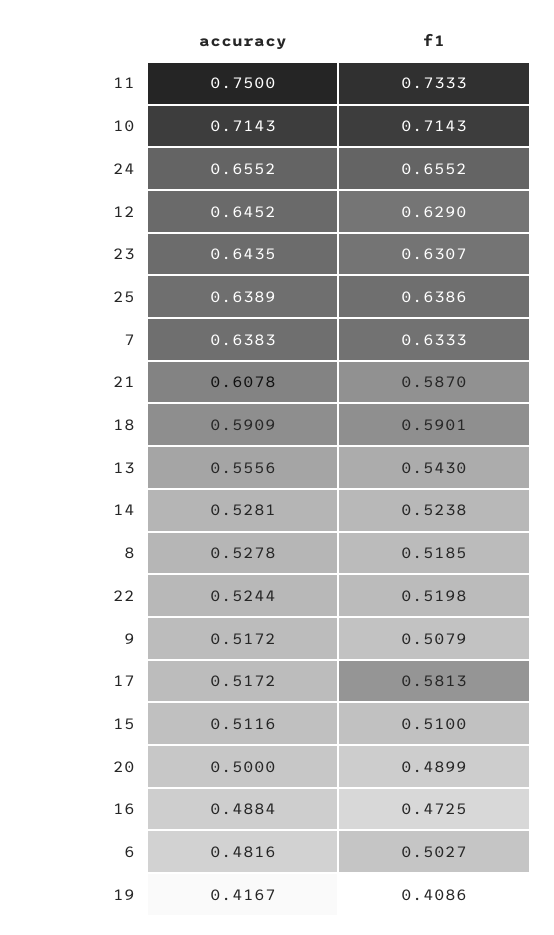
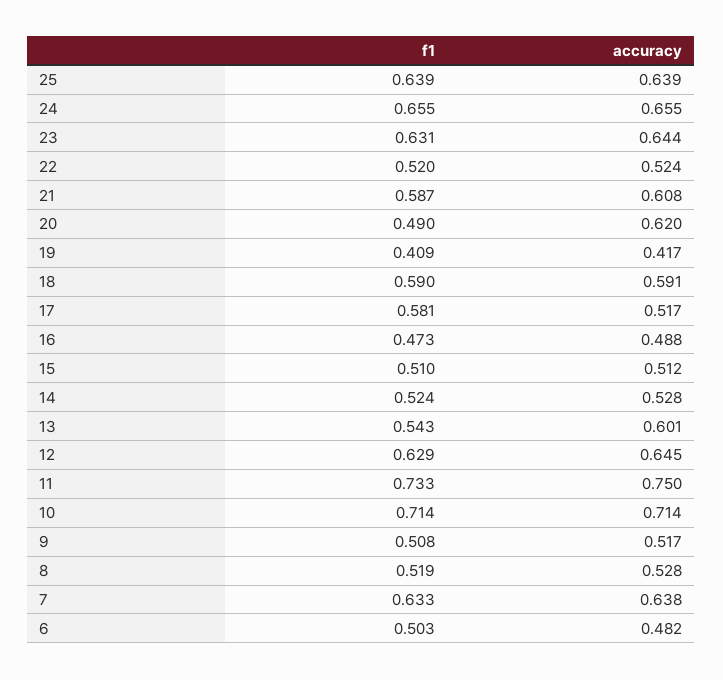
  {
    "accuracy": {
      "11": 0.75,
      "10": 0.7143,
      "24": 0.6552,
      "12": 0.6452,
      "23": 0.6435,
      "25": 0.6389,
      "7": 0.6383,
      "21": 0.6078,
      "18": 0.5909,
-     "13": 0.5556,
+     "13": 0.601,
      "14": 0.5281,
      "8": 0.5278,
      "22": 0.5244,
      "9": 0.5172,
      "17": 0.5172,
      "15": 0.5116,
-     "20": 0.5,
+     "20": 0.62,
      "16": 0.4884,
      "6": 0.4816,
      "19": 0.4167
    },
    "f1": {
      "11": 0.7333,
      "10": 0.7143,
      "24": 0.6552,
      "12": 0.629,
      "23": 0.6307,
      "25": 0.6386,
      "7": 0.6333,
      "21": 0.587,
      "18": 0.5901,
      "13": 0.543,
      "14": 0.5238,
      "8": 0.5185,
      "22": 0.5198,
      "9": 0.5079,
      "17": 0.5813,
      "15": 0.51,
      "20": 0.4899,
      "16": 0.4725,
      "6": 0.5027,
      "19": 0.4086
    }
  }

